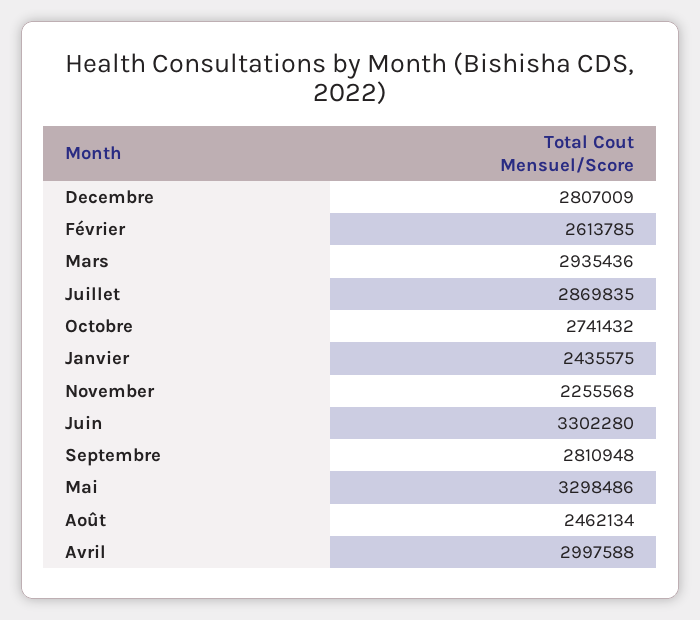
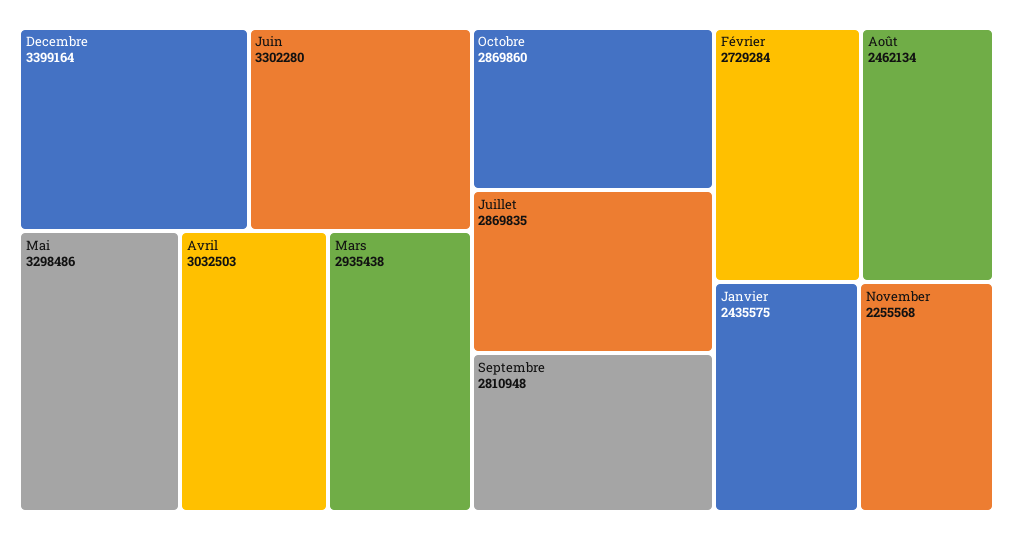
  {
-   "Decembre": 2807009,
+   "Decembre": 3399164,
-   "Février": 2613785,
+   "Février": 2729284,
-   "Mars": 2935436,
+   "Mars": 2935438,
    "Juillet": 2869835,
-   "Octobre": 2741432,
+   "Octobre": 2869860,
    "Janvier": 2435575,
    "November": 2255568,
    "Juin": 3302280,
    "Septembre": 2810948,
    "Mai": 3298486,
    "Août": 2462134,
-   "Avril": 2997588
+   "Avril": 3032503
  }

